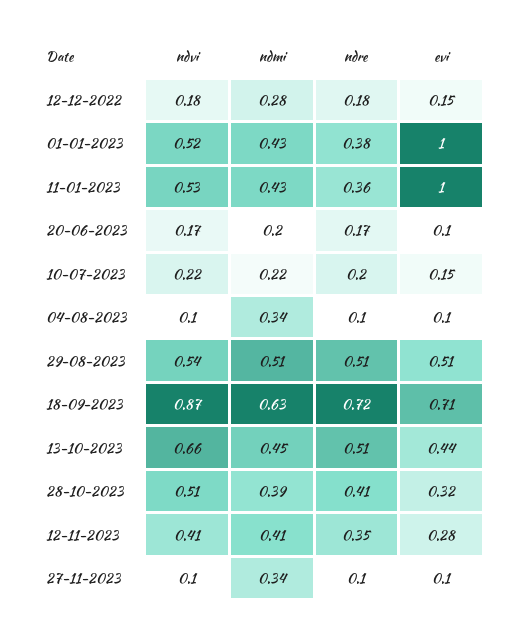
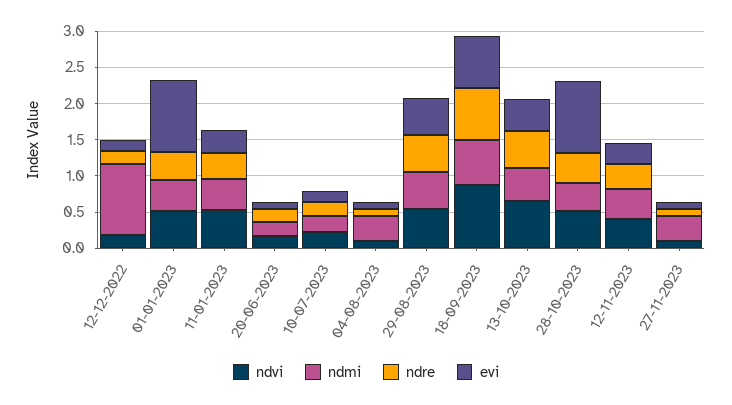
  {
    "ndvi": {
      "12-12-2022": 0.18,
      "01-01-2023": 0.52,
      "11-01-2023": 0.53,
      "20-06-2023": 0.17,
      "10-07-2023": 0.22,
      "04-08-2023": 0.1,
      "29-08-2023": 0.54,
      "18-09-2023": 0.87,
      "13-10-2023": 0.66,
      "28-10-2023": 0.51,
      "12-11-2023": 0.41,
      "27-11-2023": 0.1
    },
    "ndmi": {
-     "12-12-2022": 0.28,
+     "12-12-2022": 1,
      "01-01-2023": 0.43,
      "11-01-2023": 0.43,
      "20-06-2023": 0.2,
      "10-07-2023": 0.22,
      "04-08-2023": 0.34,
      "29-08-2023": 0.51,
      "18-09-2023": 0.63,
      "13-10-2023": 0.45,
      "28-10-2023": 0.39,
      "12-11-2023": 0.41,
      "27-11-2023": 0.34
    },
    "ndre": {
      "12-12-2022": 0.18,
      "01-01-2023": 0.38,
      "11-01-2023": 0.36,
      "20-06-2023": 0.17,
      "10-07-2023": 0.2,
      "04-08-2023": 0.1,
      "29-08-2023": 0.51,
      "18-09-2023": 0.72,
      "13-10-2023": 0.51,
      "28-10-2023": 0.41,
      "12-11-2023": 0.35,
      "27-11-2023": 0.1
    },
    "evi": {
      "12-12-2022": 0.15,
      "01-01-2023": 1,
-     "11-01-2023": 1,
+     "11-01-2023": 0.25,
      "20-06-2023": 0.1,
      "10-07-2023": 0.15,
      "04-08-2023": 0.1,
      "29-08-2023": 0.51,
      "18-09-2023": 0.71,
      "13-10-2023": 0.44,
-     "28-10-2023": 0.32,
+     "28-10-2023": 1,
      "12-11-2023": 0.28,
      "27-11-2023": 0.1
    }
  }

